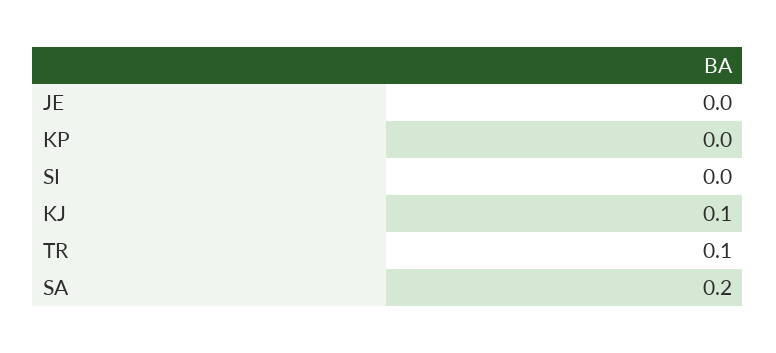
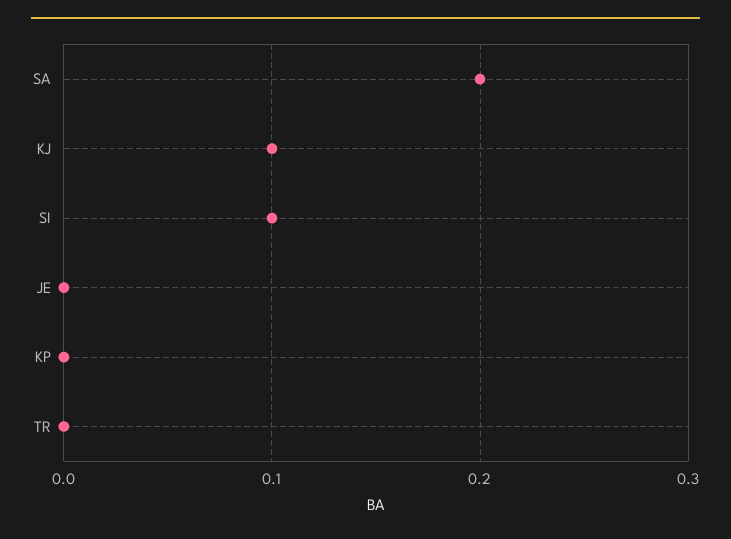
  {
    "JE": 0,
    "KP": 0,
-   "SI": 0,
+   "SI": 0.1,
    "KJ": 0.1,
-   "TR": 0.1,
+   "TR": 0,
    "SA": 0.2
  }

